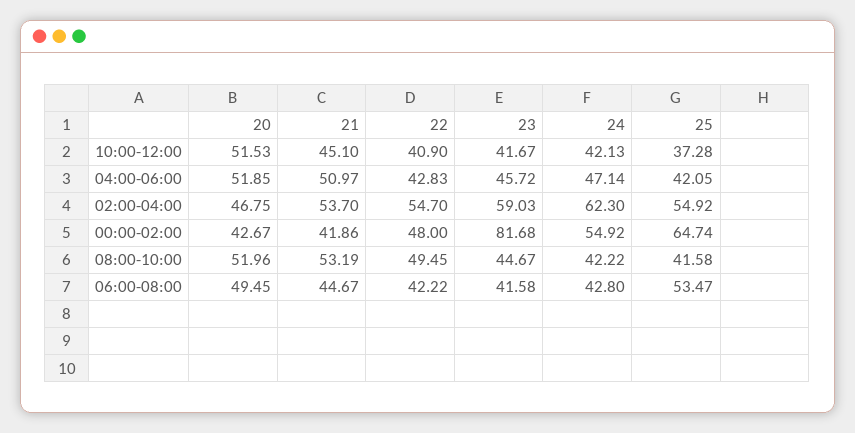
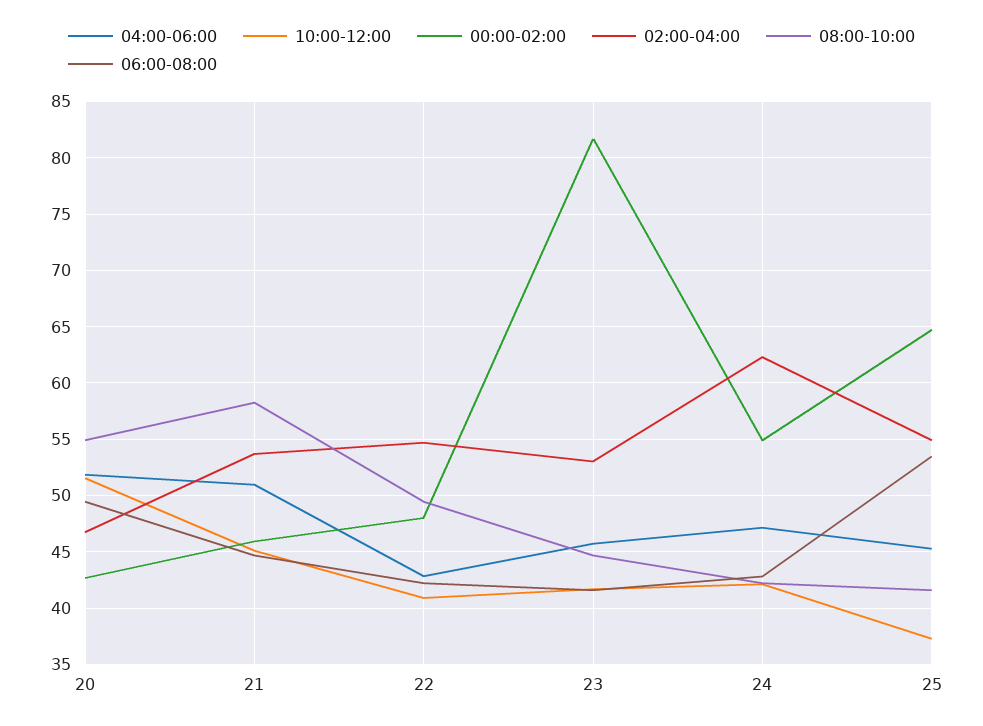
  {
    "10:00-12:00": {
      "20": 51.53,
      "21": 45.1,
      "22": 40.9,
      "23": 41.67,
      "24": 42.13,
      "25": 37.28
    },
    "04:00-06:00": {
      "20": 51.85,
      "21": 50.97,
      "22": 42.83,
      "23": 45.72,
      "24": 47.14,
-     "25": 42.05
+     "25": 45
    },
    "02:00-04:00": {
      "20": 46.75,
      "21": 53.7,
      "22": 54.7,
-     "23": 59.03,
+     "23": 53,
      "24": 62.3,
      "25": 54.92
    },
    "00:00-02:00": {
      "20": 42.67,
-     "21": 41.86,
+     "21": 46,
      "22": 48,
      "23": 81.68,
      "24": 54.92,
      "25": 64.74
    },
    "08:00-10:00": {
-     "20": 51.96,
+     "20": 55,
-     "21": 53.19,
+     "21": 58,
      "22": 49.45,
      "23": 44.67,
      "24": 42.22,
      "25": 41.58
    },
    "06:00-08:00": {
      "20": 49.45,
      "21": 44.67,
      "22": 42.22,
      "23": 41.58,
      "24": 42.8,
      "25": 53.47
    }
  }

